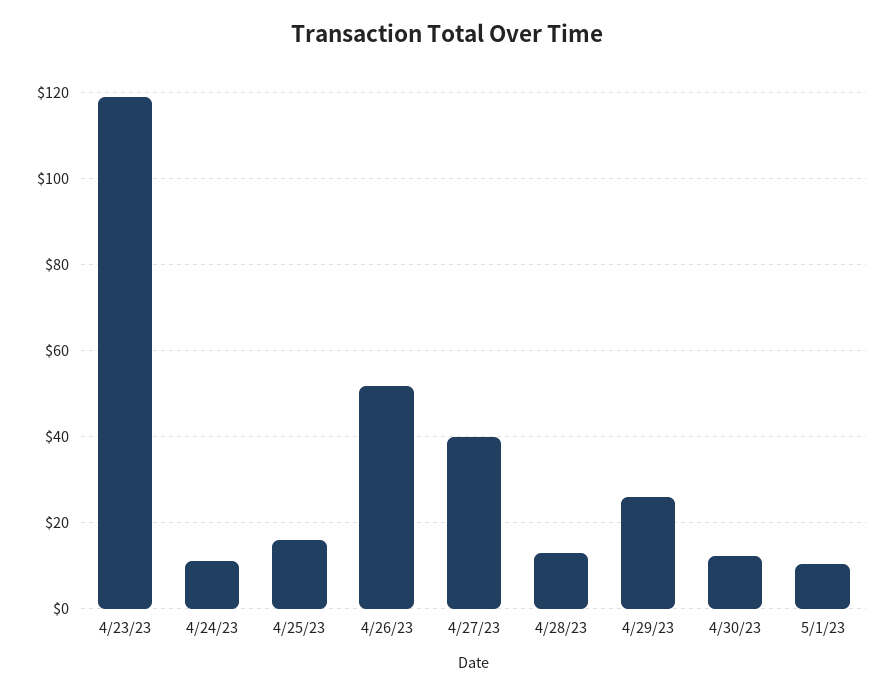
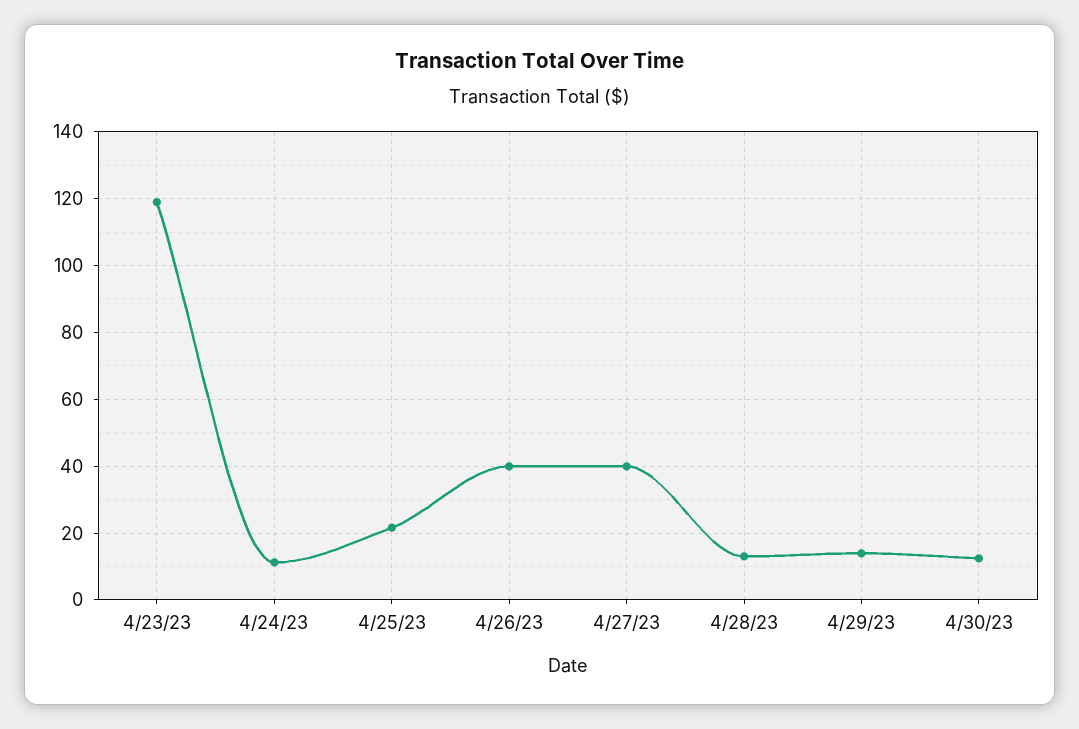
  {
    "4/23/23": 118,
    "4/24/23": 12,
-   "4/25/23": 16,
+   "4/25/23": 22,
-   "4/26/23": 52,
+   "4/26/23": 40,
    "4/27/23": 40,
    "4/28/23": 14,
-   "4/29/23": 26,
+   "4/29/23": 14,
-   "4/30/23": 12,
+   "4/30/23": 12
-   "5/1/23": 10
  }

